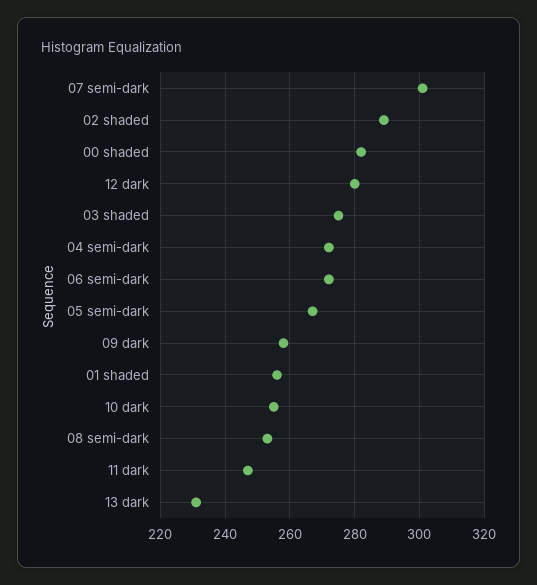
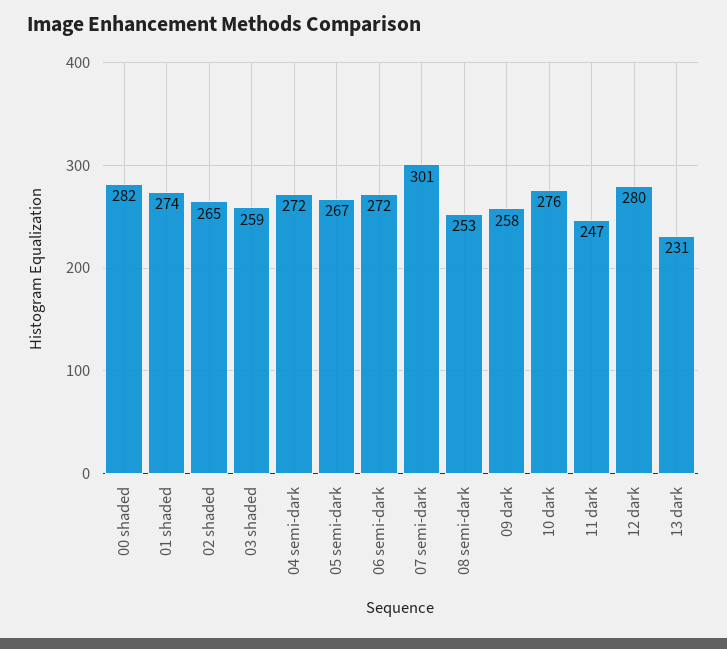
  {
    "07 semi-dark": 301,
-   "02 shaded": 290,
+   "02 shaded": 265,
    "00 shaded": 282,
    "12 dark": 280,
-   "03 shaded": 275,
+   "03 shaded": 259,
    "04 semi-dark": 272,
    "06 semi-dark": 272,
    "05 semi-dark": 267,
    "09 dark": 258,
-   "01 shaded": 255,
+   "01 shaded": 274,
-   "10 dark": 255,
+   "10 dark": 276,
    "08 semi-dark": 253,
    "11 dark": 247,
    "13 dark": 231
  }

